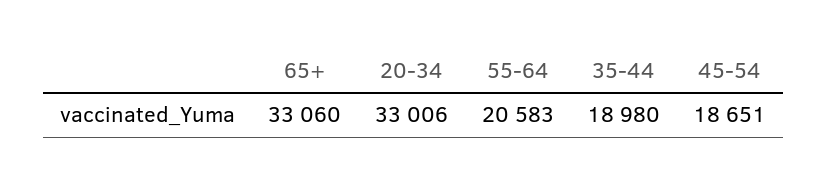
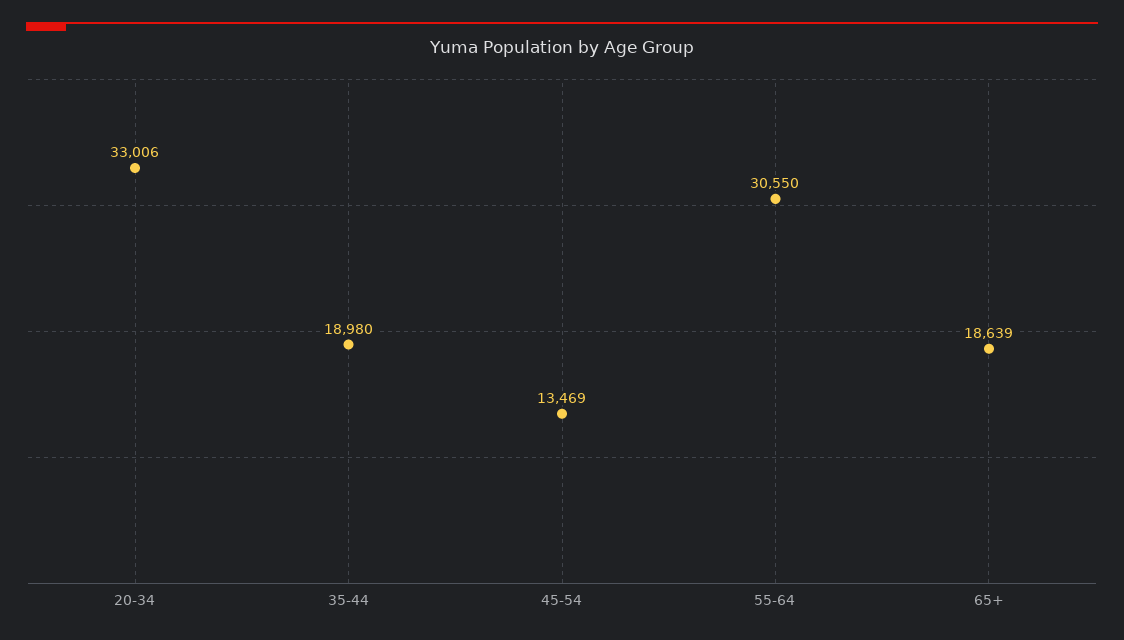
  {
-   "65+": 33060,
+   "65+": 18639,
    "20-34": 33006,
-   "55-64": 20583,
+   "55-64": 30550,
    "35-44": 18980,
-   "45-54": 18651
+   "45-54": 13469
  }

